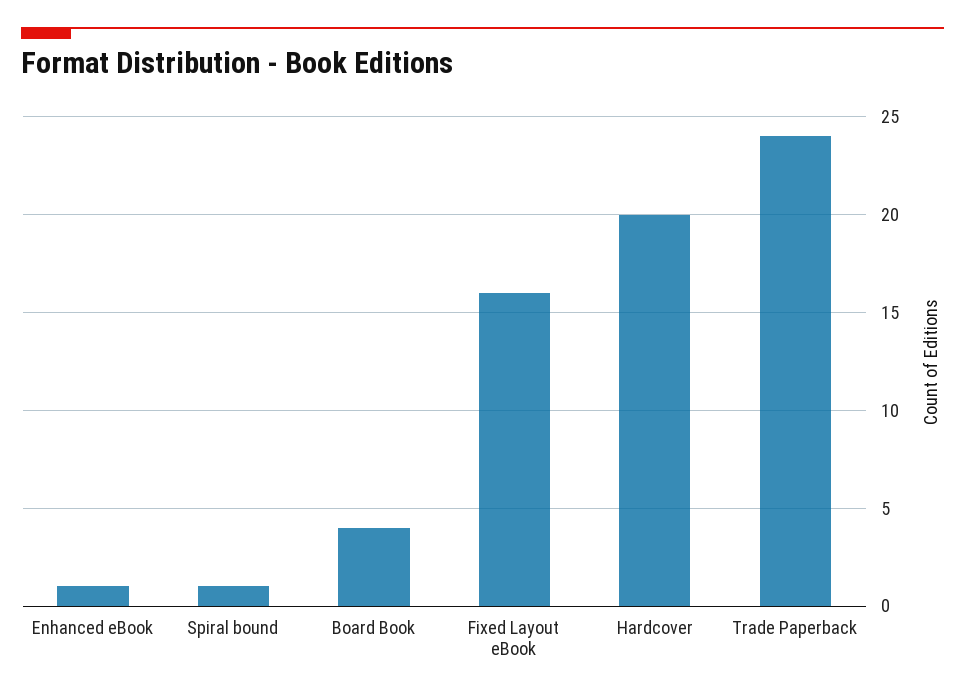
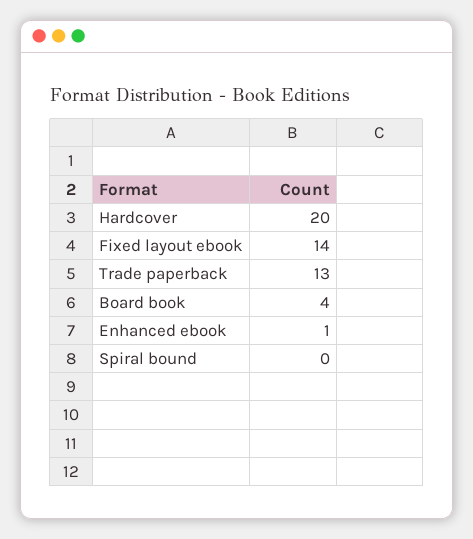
  {
    "Enhanced eBook": 1,
-   "Spiral bound": 1,
+   "Spiral bound": 0,
    "Board Book": 4,
-   "Fixed Layout eBook": 16,
+   "Fixed Layout eBook": 14,
    "Hardcover": 20,
-   "Trade Paperback": 24
+   "Trade Paperback": 13
  }

